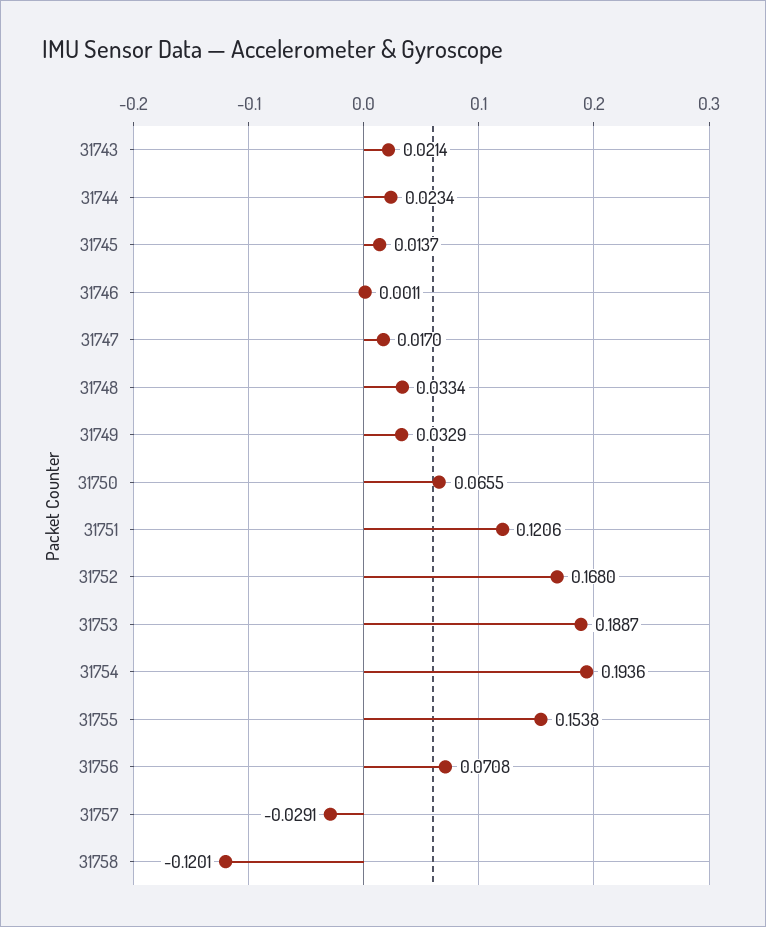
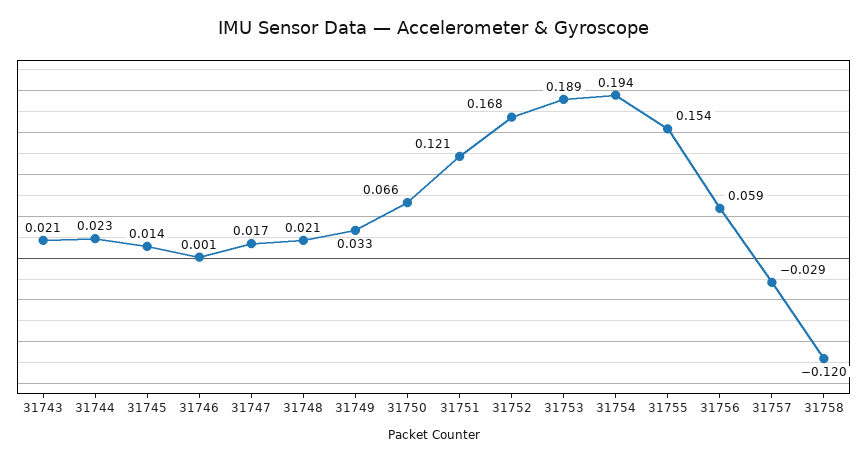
  {
    "31743": 0.0214,
    "31744": 0.0234,
    "31745": 0.0137,
    "31746": 0.0011,
    "31747": 0.017,
-   "31748": 0.0334,
+   "31748": 0.021,
    "31749": 0.0329,
    "31750": 0.0655,
    "31751": 0.1206,
    "31752": 0.168,
    "31753": 0.1887,
    "31754": 0.1936,
    "31755": 0.1538,
-   "31756": 0.0708,
+   "31756": 0.059,
    "31757": -0.0291,
    "31758": -0.1201
  }

